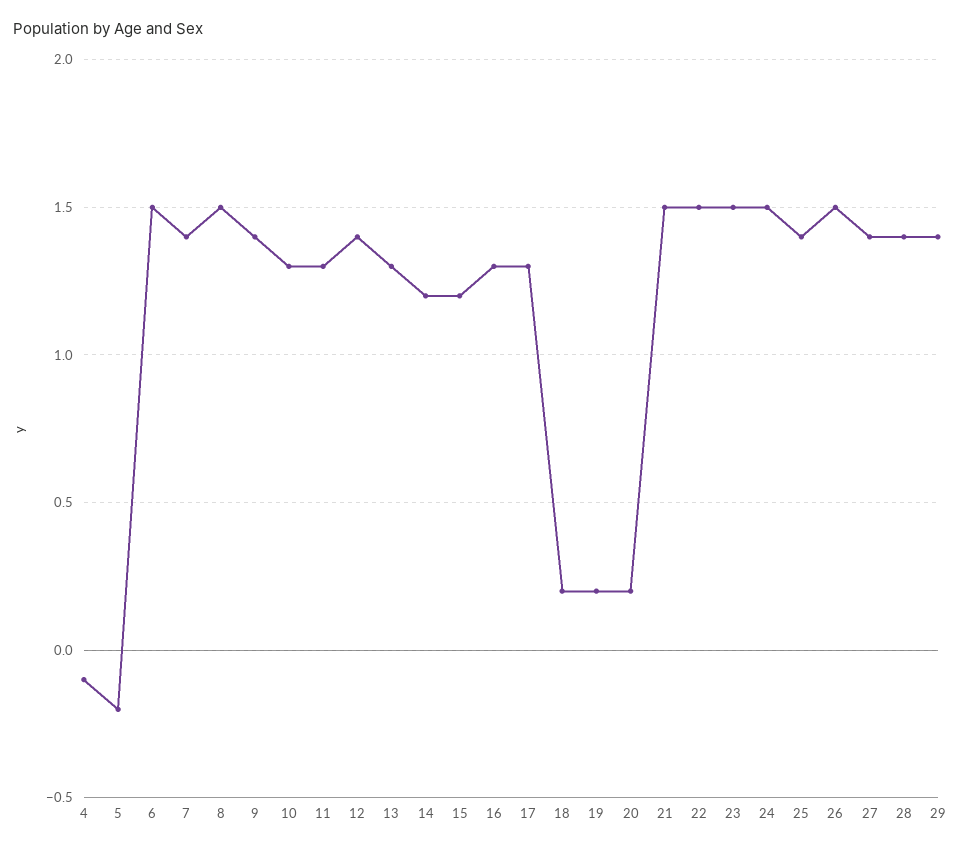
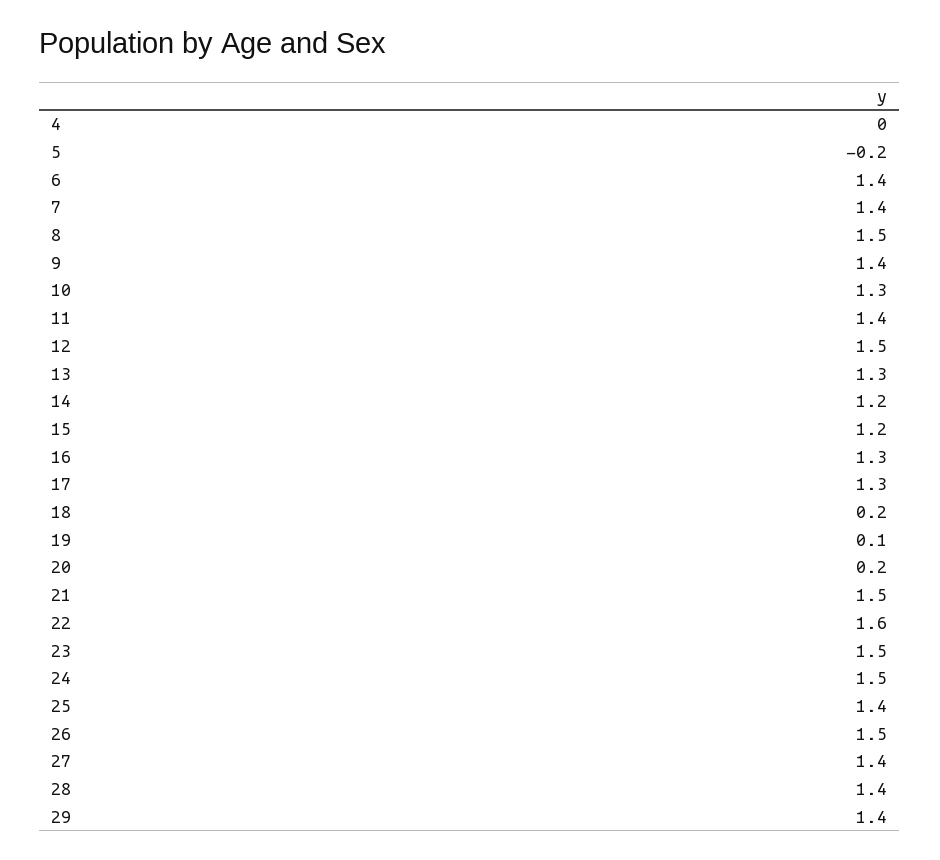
  {
-   "4": -0.1,
+   "4": 0,
    "5": -0.2,
-   "6": 1.5,
+   "6": 1.4,
    "7": 1.4,
    "8": 1.5,
    "9": 1.4,
    "10": 1.3,
-   "11": 1.3,
+   "11": 1.4,
-   "12": 1.4,
+   "12": 1.5,
    "13": 1.3,
    "14": 1.2,
    "15": 1.2,
    "16": 1.3,
    "17": 1.3,
    "18": 0.2,
-   "19": 0.2,
+   "19": 0.1,
    "20": 0.2,
    "21": 1.5,
-   "22": 1.5,
+   "22": 1.6,
    "23": 1.5,
    "24": 1.5,
    "25": 1.4,
    "26": 1.5,
    "27": 1.4,
    "28": 1.4,
    "29": 1.4
  }

